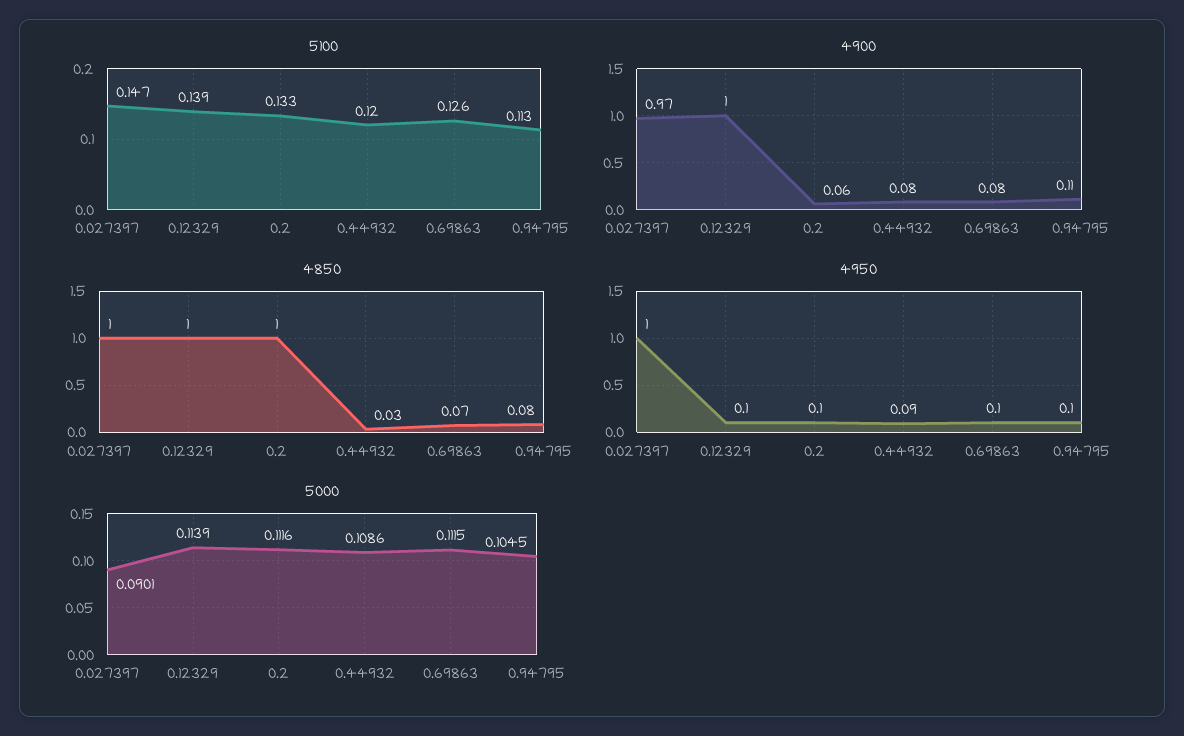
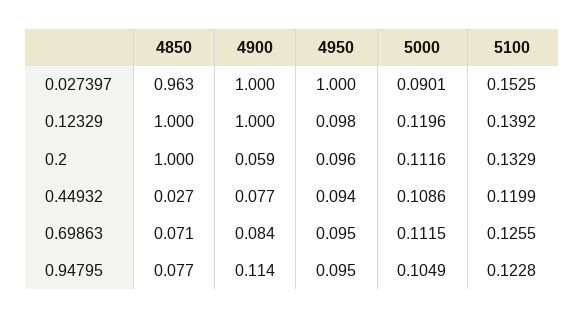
  {
    "5100": {
-     "0.027397": 0.147,
+     "0.027397": 0.1525,
      "0.12329": 0.1392,
      "0.2": 0.1329,
      "0.44932": 0.1199,
      "0.69863": 0.1255,
-     "0.94795": 0.113
+     "0.94795": 0.1228
    },
    "4900": {
-     "0.027397": 0.97,
+     "0.027397": 1,
      "0.12329": 1,
      "0.2": 0.059,
      "0.44932": 0.077,
      "0.69863": 0.084,
      "0.94795": 0.114
    },
    "4850": {
-     "0.027397": 1,
+     "0.027397": 0.963,
      "0.12329": 1,
      "0.2": 1,
      "0.44932": 0.027,
      "0.69863": 0.071,
      "0.94795": 0.077
    },
    "4950": {
      "0.027397": 1,
      "0.12329": 0.098,
      "0.2": 0.096,
      "0.44932": 0.094,
      "0.69863": 0.095,
      "0.94795": 0.095
    },
    "5000": {
      "0.027397": 0.0901,
-     "0.12329": 0.1139,
+     "0.12329": 0.1196,
      "0.2": 0.1116,
      "0.44932": 0.1086,
      "0.69863": 0.1115,
-     "0.94795": 0.1045
+     "0.94795": 0.1049
    }
  }

